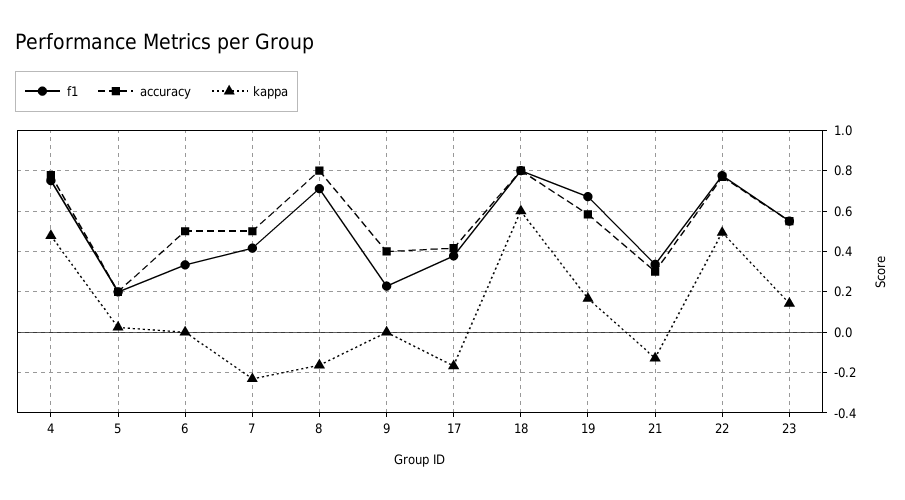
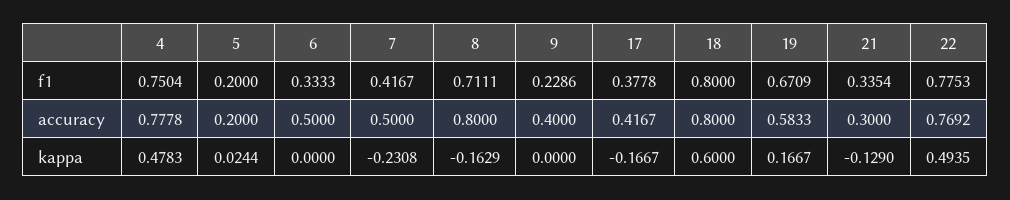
  {
    "f1": {
      "4": 0.7504,
      "5": 0.2,
      "6": 0.3333,
      "7": 0.4167,
      "8": 0.7111,
      "9": 0.2286,
      "17": 0.3778,
      "18": 0.8,
      "19": 0.6709,
      "21": 0.3354,
-     "22": 0.7753,
+     "22": 0.7753
-     "23": 0.55
    },
    "accuracy": {
      "4": 0.7778,
      "5": 0.2,
      "6": 0.5,
      "7": 0.5,
      "8": 0.8,
      "9": 0.4,
      "17": 0.4167,
      "18": 0.8,
      "19": 0.5833,
      "21": 0.3,
-     "22": 0.7692,
+     "22": 0.7692
-     "23": 0.55
    },
    "kappa": {
      "4": 0.4783,
      "5": 0.0244,
      "6": 0,
      "7": -0.2308,
      "8": -0.1629,
      "9": 0,
      "17": -0.1667,
      "18": 0.6,
      "19": 0.1667,
      "21": -0.129,
-     "22": 0.4935,
+     "22": 0.4935
-     "23": 0.15
    }
  }

